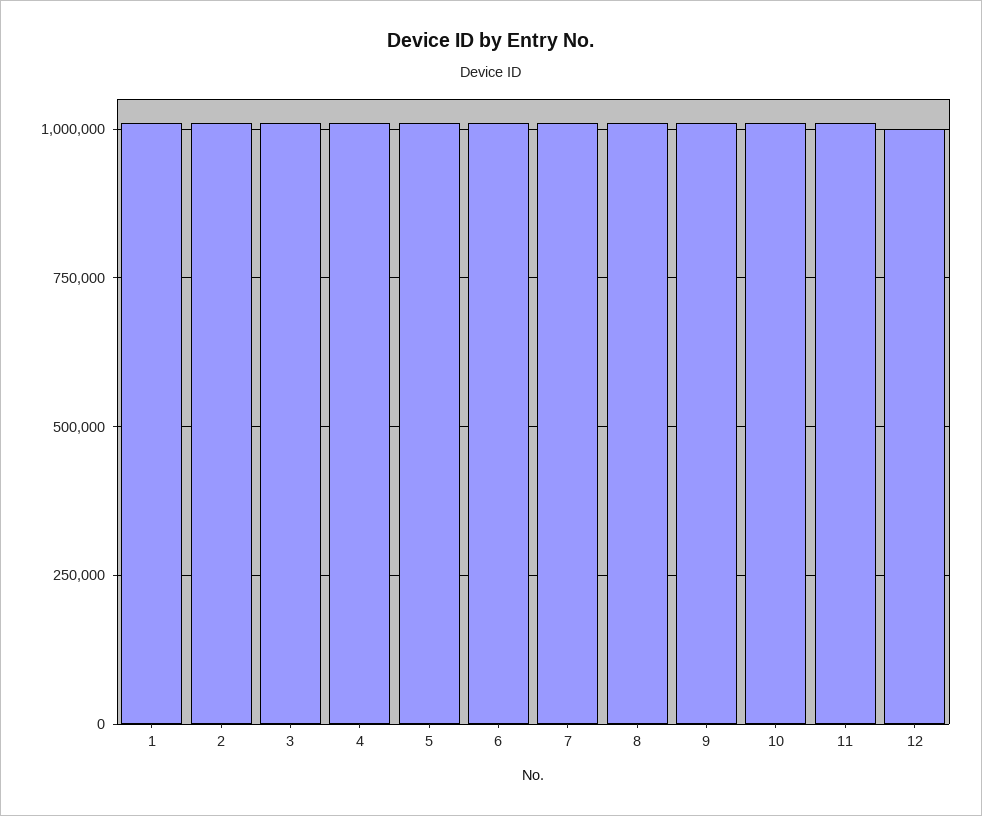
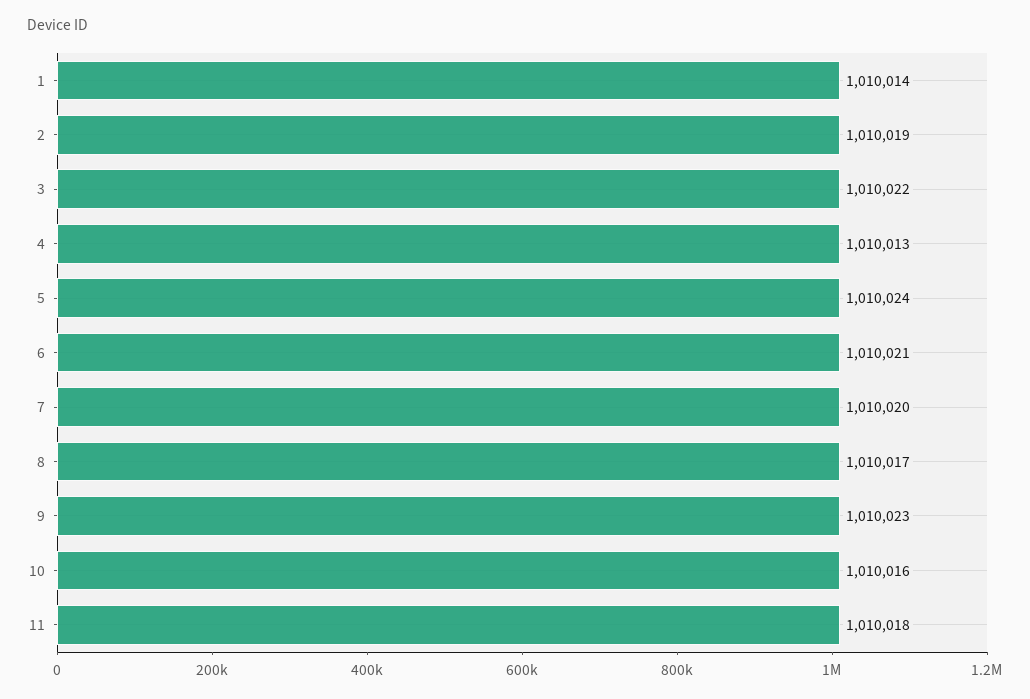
  {
    "1": 1010014,
    "2": 1010019,
    "3": 1010022,
    "4": 1010013,
    "5": 1010024,
    "6": 1010021,
    "7": 1010020,
    "8": 1010017,
    "9": 1010023,
    "10": 1010016,
-   "11": 1010018,
+   "11": 1010018
-   "12": 1000000
  }

